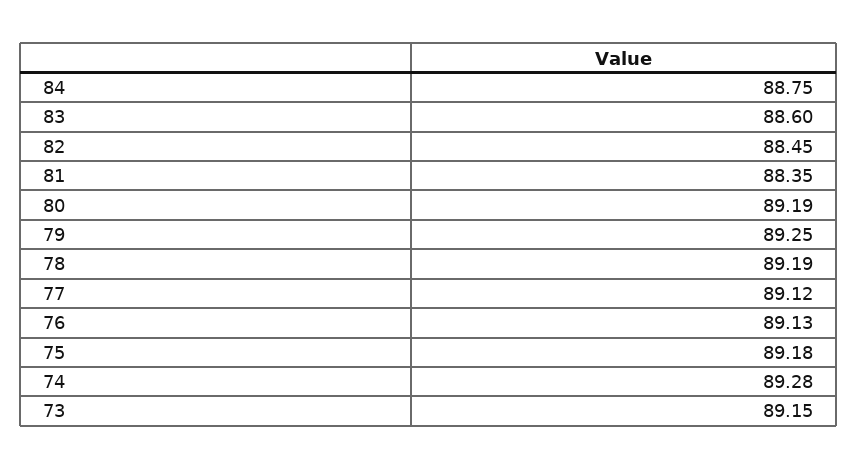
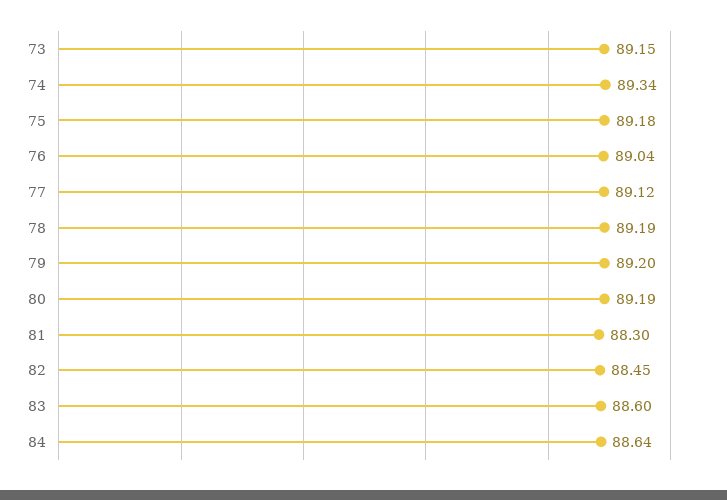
  {
-   "84": 88.75,
+   "84": 88.64,
    "83": 88.6,
    "82": 88.45,
-   "81": 88.35,
+   "81": 88.3,
    "80": 89.19,
-   "79": 89.25,
+   "79": 89.2,
    "78": 89.19,
    "77": 89.12,
-   "76": 89.13,
+   "76": 89.04,
    "75": 89.18,
-   "74": 89.28,
+   "74": 89.34,
    "73": 89.15
  }

